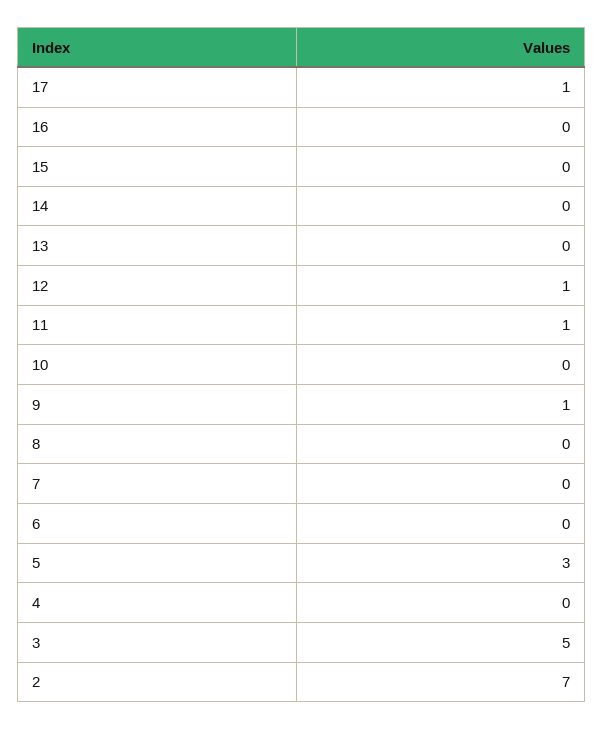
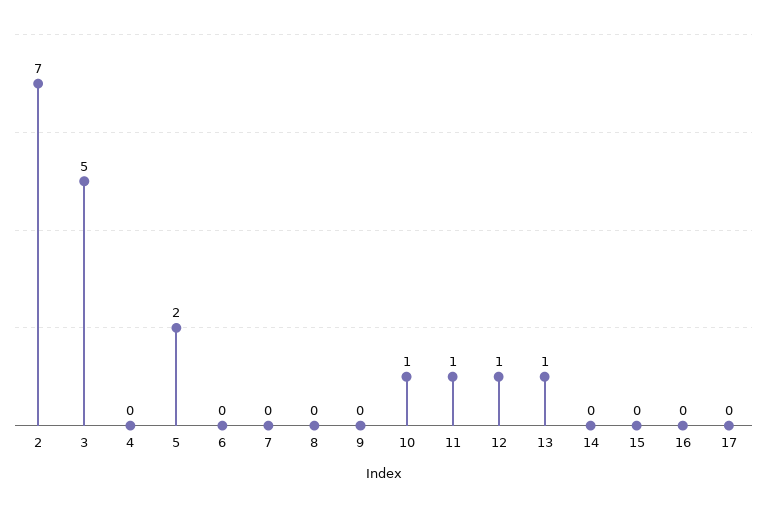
  {
-   "17": 1,
+   "17": 0,
    "16": 0,
    "15": 0,
    "14": 0,
-   "13": 0,
+   "13": 1,
    "12": 1,
    "11": 1,
-   "10": 0,
+   "10": 1,
-   "9": 1,
+   "9": 0,
    "8": 0,
    "7": 0,
    "6": 0,
-   "5": 3,
+   "5": 2,
    "4": 0,
    "3": 5,
    "2": 7
  }

